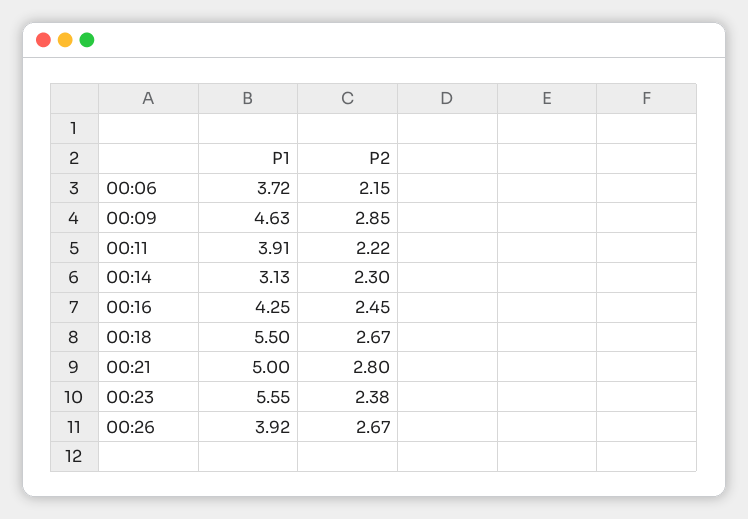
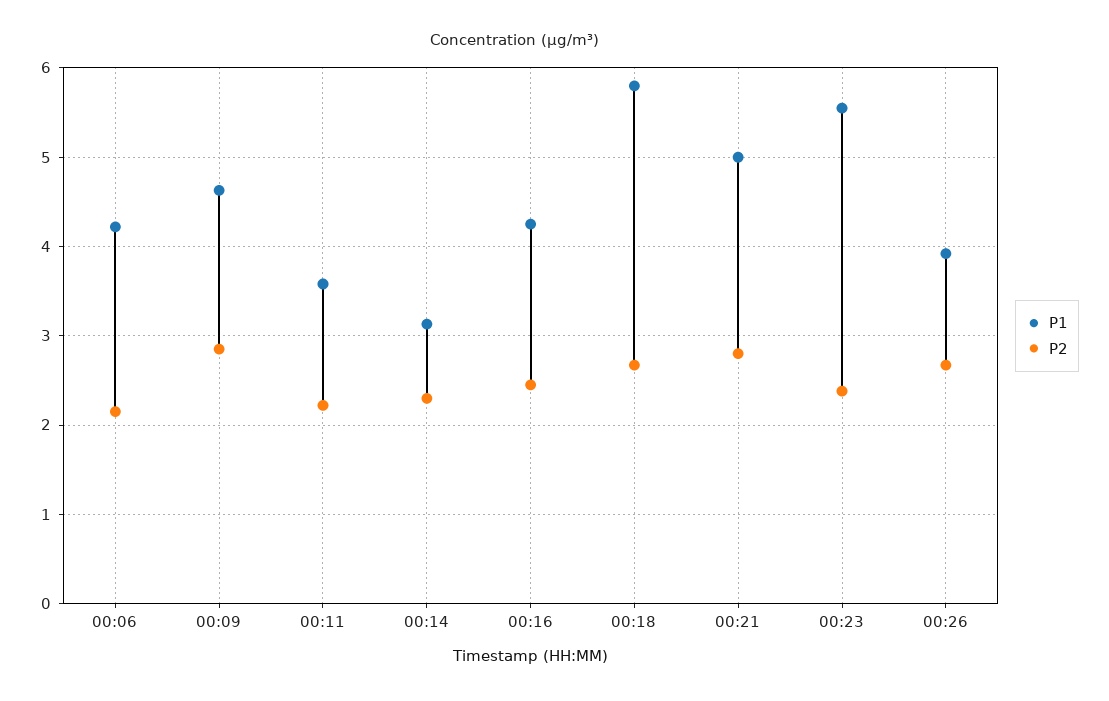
  {
    "P1": {
-     "00:06": 3.72,
+     "00:06": 4.2,
      "00:09": 4.63,
-     "00:11": 3.91,
+     "00:11": 3.6,
      "00:14": 3.13,
      "00:16": 4.25,
-     "00:18": 5.5,
+     "00:18": 5.8,
      "00:21": 5,
      "00:23": 5.55,
      "00:26": 3.92
    },
    "P2": {
      "00:06": 2.15,
      "00:09": 2.85,
      "00:11": 2.22,
      "00:14": 2.3,
      "00:16": 2.45,
      "00:18": 2.67,
      "00:21": 2.8,
      "00:23": 2.38,
      "00:26": 2.67
    }
  }

